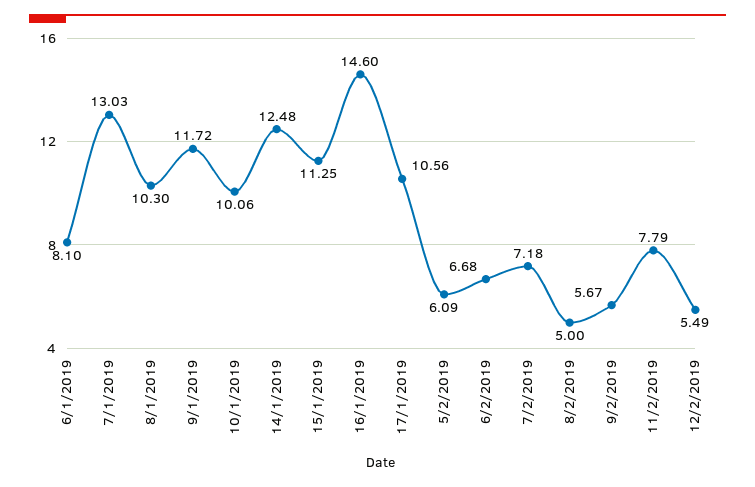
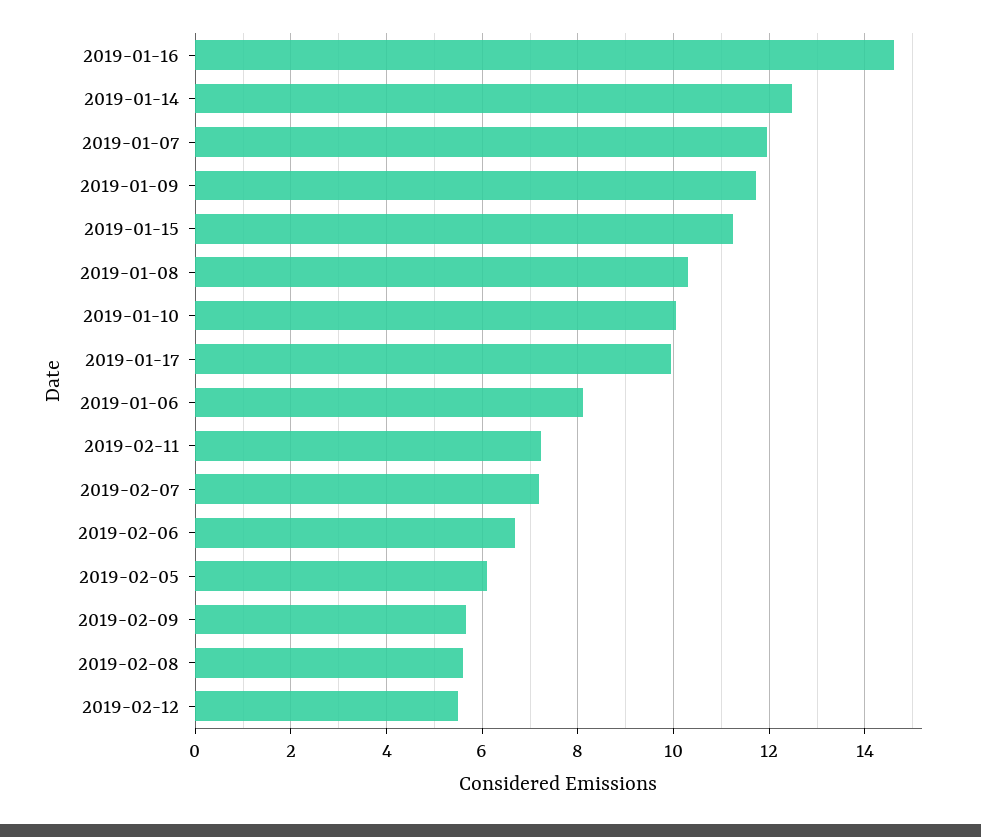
  {
    "6/1/2019": 8.1,
-   "7/1/2019": 13.03,
+   "7/1/2019": 12,
    "8/1/2019": 10.3,
    "9/1/2019": 11.72,
    "10/1/2019": 10.06,
    "14/1/2019": 12.48,
    "15/1/2019": 11.25,
    "16/1/2019": 14.6,
-   "17/1/2019": 10.56,
+   "17/1/2019": 10,
    "5/2/2019": 6.09,
    "6/2/2019": 6.68,
    "7/2/2019": 7.18,
-   "8/2/2019": 5,
+   "8/2/2019": 5.6,
    "9/2/2019": 5.67,
-   "11/2/2019": 7.79,
+   "11/2/2019": 7.2,
    "12/2/2019": 5.49
  }

